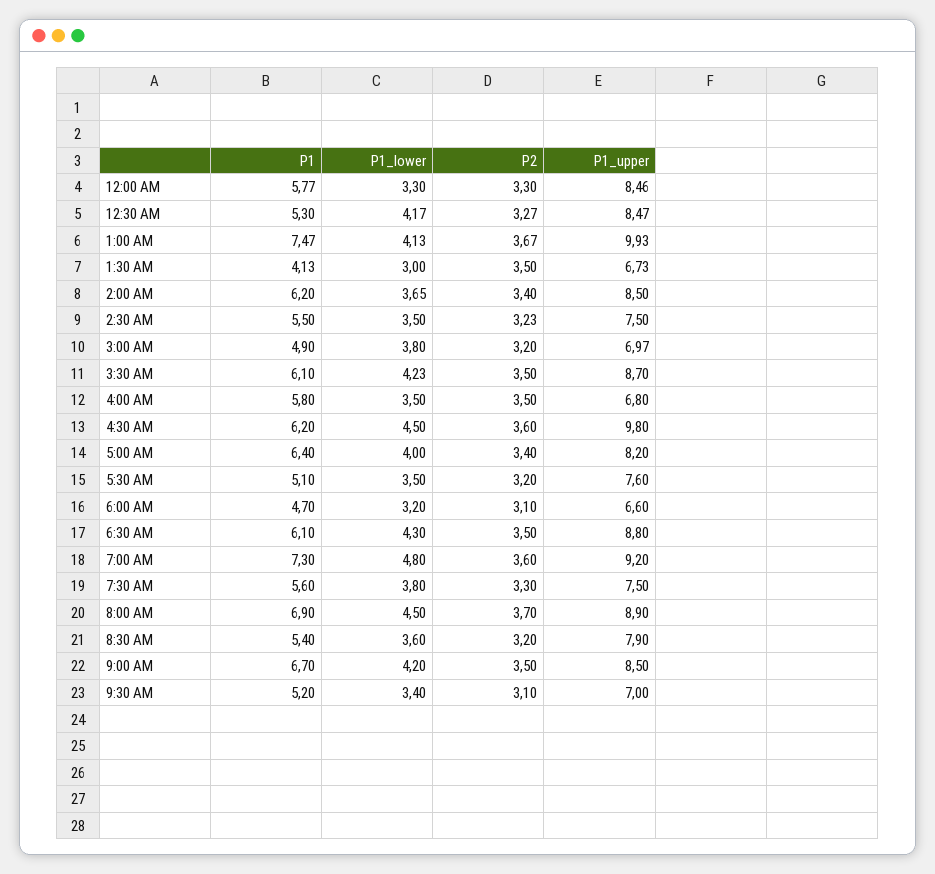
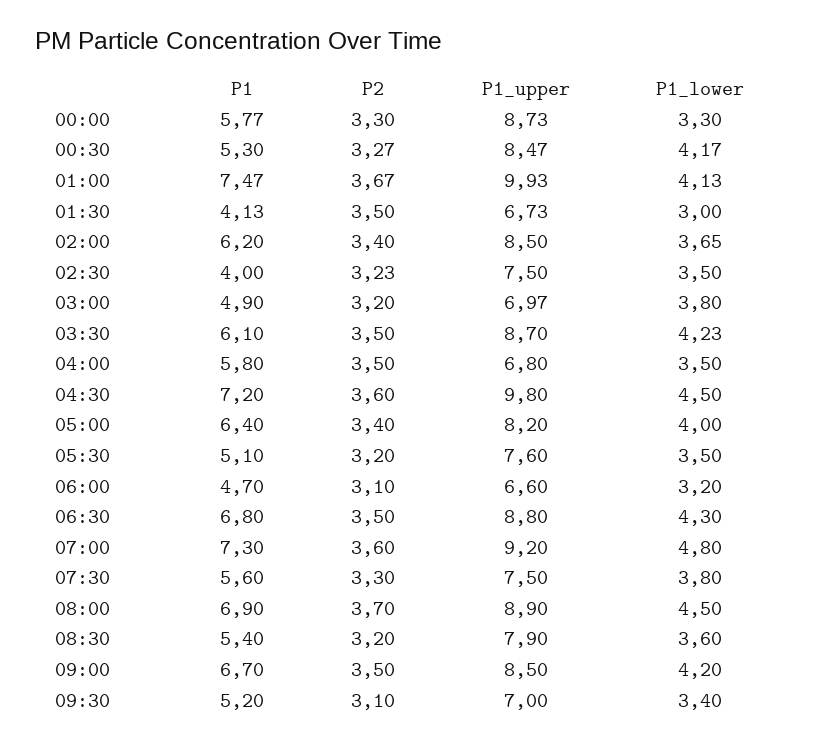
  {
    "P1": {
      "12:00 AM": 5.77,
      "12:30 AM": 5.3,
      "1:00 AM": 7.47,
      "1:30 AM": 4.13,
      "2:00 AM": 6.2,
-     "2:30 AM": 5.5,
+     "2:30 AM": 4,
      "3:00 AM": 4.9,
      "3:30 AM": 6.1,
      "4:00 AM": 5.8,
-     "4:30 AM": 6.2,
+     "4:30 AM": 7.2,
      "5:00 AM": 6.4,
      "5:30 AM": 5.1,
      "6:00 AM": 4.7,
-     "6:30 AM": 6.1,
+     "6:30 AM": 6.8,
      "7:00 AM": 7.3,
      "7:30 AM": 5.6,
      "8:00 AM": 6.9,
      "8:30 AM": 5.4,
      "9:00 AM": 6.7,
      "9:30 AM": 5.2
    },
    "P1_lower": {
      "12:00 AM": 3.3,
      "12:30 AM": 4.17,
      "1:00 AM": 4.13,
      "1:30 AM": 3,
      "2:00 AM": 3.65,
      "2:30 AM": 3.5,
      "3:00 AM": 3.8,
      "3:30 AM": 4.23,
      "4:00 AM": 3.5,
      "4:30 AM": 4.5,
      "5:00 AM": 4,
      "5:30 AM": 3.5,
      "6:00 AM": 3.2,
      "6:30 AM": 4.3,
      "7:00 AM": 4.8,
      "7:30 AM": 3.8,
      "8:00 AM": 4.5,
      "8:30 AM": 3.6,
      "9:00 AM": 4.2,
      "9:30 AM": 3.4
    },
    "P2": {
      "12:00 AM": 3.3,
      "12:30 AM": 3.27,
      "1:00 AM": 3.67,
      "1:30 AM": 3.5,
      "2:00 AM": 3.4,
      "2:30 AM": 3.23,
      "3:00 AM": 3.2,
      "3:30 AM": 3.5,
      "4:00 AM": 3.5,
      "4:30 AM": 3.6,
      "5:00 AM": 3.4,
      "5:30 AM": 3.2,
      "6:00 AM": 3.1,
      "6:30 AM": 3.5,
      "7:00 AM": 3.6,
      "7:30 AM": 3.3,
      "8:00 AM": 3.7,
      "8:30 AM": 3.2,
      "9:00 AM": 3.5,
      "9:30 AM": 3.1
    },
    "P1_upper": {
-     "12:00 AM": 8.46,
+     "12:00 AM": 8.73,
      "12:30 AM": 8.47,
      "1:00 AM": 9.93,
      "1:30 AM": 6.73,
      "2:00 AM": 8.5,
      "2:30 AM": 7.5,
      "3:00 AM": 6.97,
      "3:30 AM": 8.7,
      "4:00 AM": 6.8,
      "4:30 AM": 9.8,
      "5:00 AM": 8.2,
      "5:30 AM": 7.6,
      "6:00 AM": 6.6,
      "6:30 AM": 8.8,
      "7:00 AM": 9.2,
      "7:30 AM": 7.5,
      "8:00 AM": 8.9,
      "8:30 AM": 7.9,
      "9:00 AM": 8.5,
      "9:30 AM": 7
    }
  }

